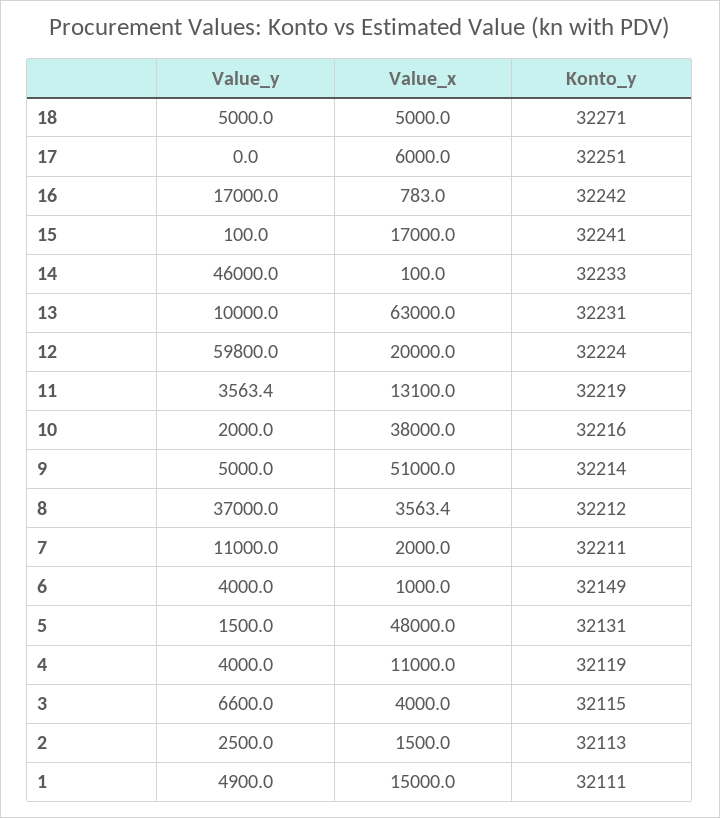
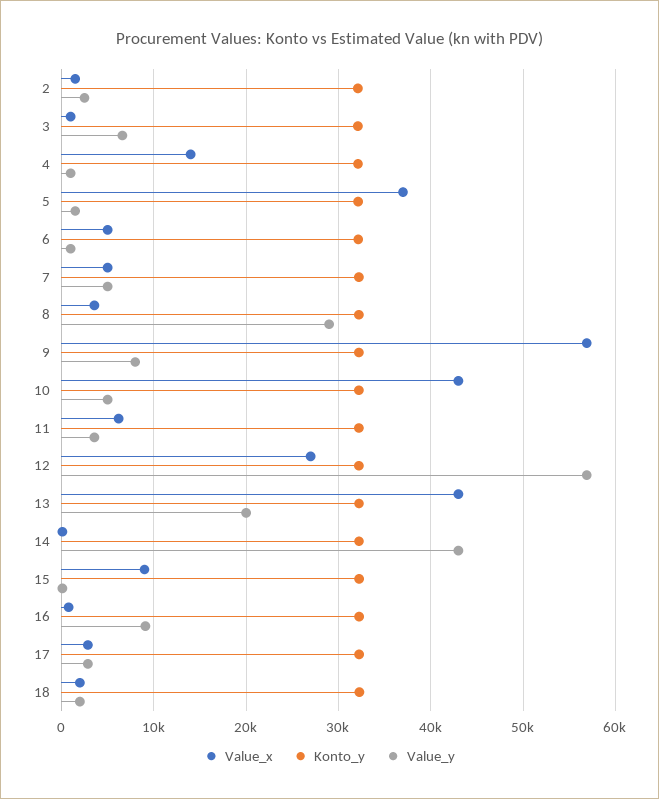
  {
    "Value_y": {
-     "18": 5000,
+     "18": 2000,
-     "17": 0,
+     "17": 3000,
-     "16": 17000,
+     "16": 9000,
      "15": 100,
-     "14": 46000,
+     "14": 43000,
-     "13": 10000,
+     "13": 20000,
-     "12": 59800,
+     "12": 57000,
      "11": 3563.4,
-     "10": 2000,
+     "10": 5000,
-     "9": 5000,
+     "9": 8000,
-     "8": 37000,
+     "8": 29000,
-     "7": 11000,
+     "7": 5000,
-     "6": 4000,
+     "6": 1000,
      "5": 1500,
-     "4": 4000,
+     "4": 1000,
      "3": 6600,
-     "2": 2500,
+     "2": 2500
-     "1": 4900
    },
    "Value_x": {
-     "18": 5000,
+     "18": 2000,
-     "17": 6000,
+     "17": 3000,
      "16": 783,
-     "15": 17000,
+     "15": 9000,
      "14": 100,
-     "13": 63000,
+     "13": 43000,
-     "12": 20000,
+     "12": 27000,
-     "11": 13100,
+     "11": 6000,
-     "10": 38000,
+     "10": 43000,
-     "9": 51000,
+     "9": 57000,
      "8": 3563.4,
-     "7": 2000,
+     "7": 5000,
-     "6": 1000,
+     "6": 5000,
-     "5": 48000,
+     "5": 37000,
-     "4": 11000,
+     "4": 14000,
-     "3": 4000,
+     "3": 1000,
-     "2": 1500,
+     "2": 1500
-     "1": 15000
    },
    "Konto_y": {
      "18": 32271,
      "17": 32251,
      "16": 32242,
      "15": 32241,
      "14": 32233,
      "13": 32231,
      "12": 32224,
      "11": 32219,
      "10": 32216,
      "9": 32214,
      "8": 32212,
      "7": 32211,
      "6": 32149,
      "5": 32131,
      "4": 32119,
      "3": 32115,
-     "2": 32113,
+     "2": 32113
-     "1": 32111
    }
  }

